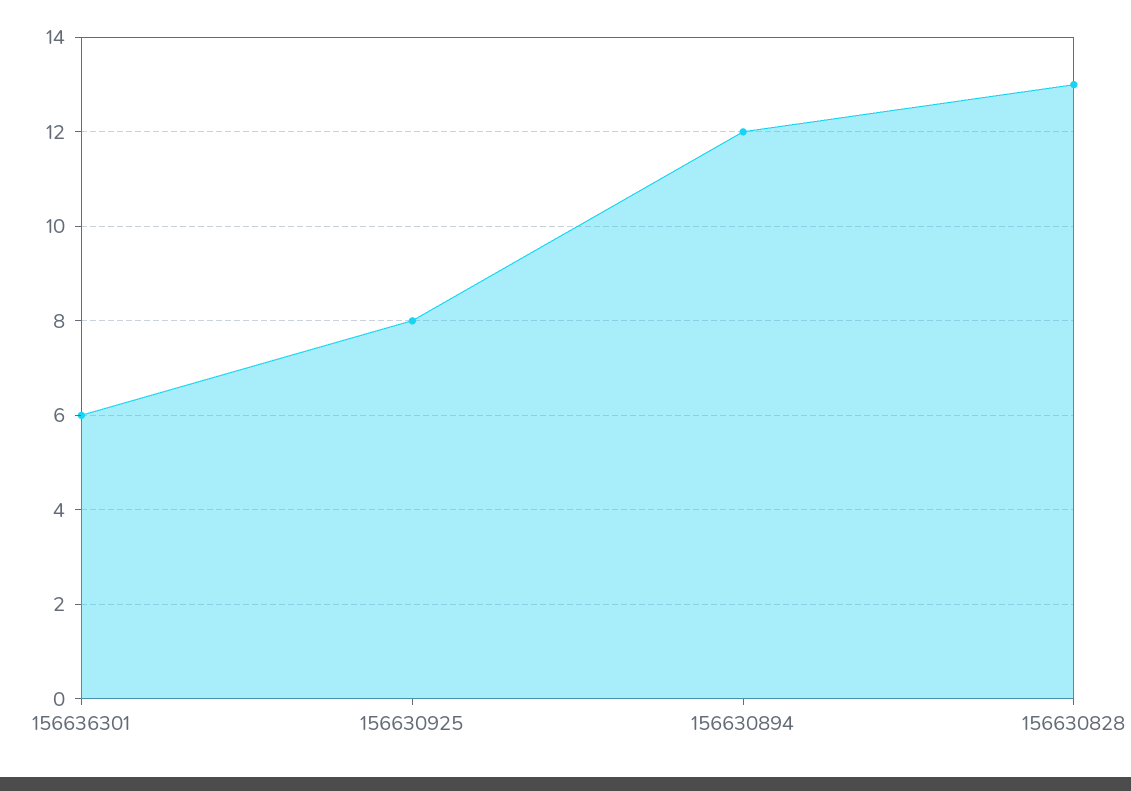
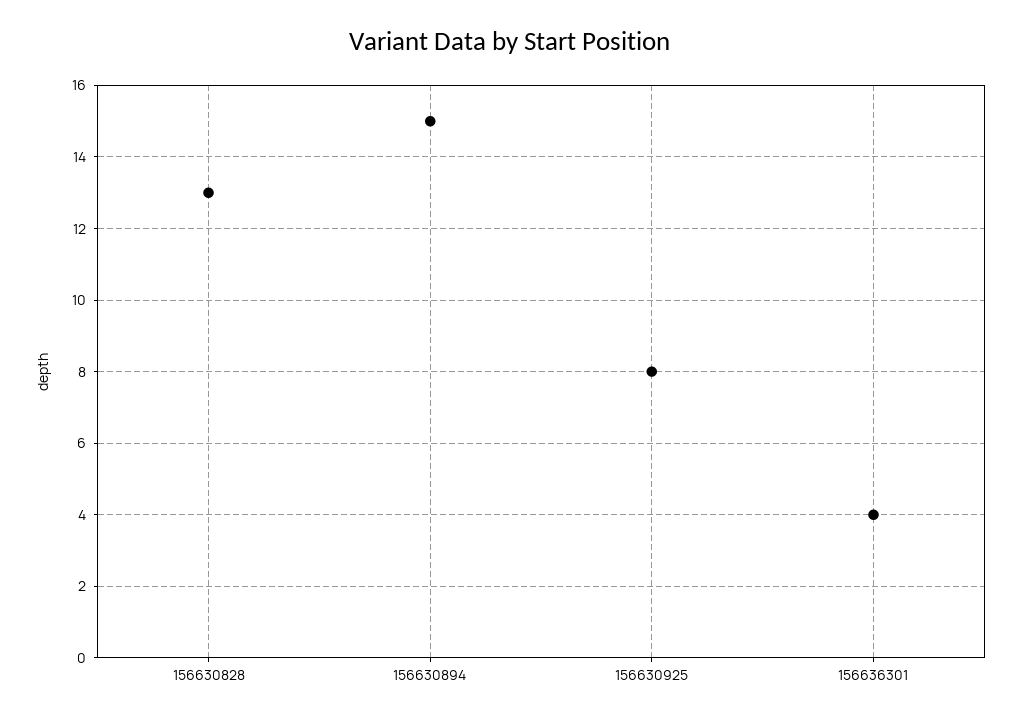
  {
-   "156636301": 6,
+   "156636301": 4,
    "156630925": 8,
-   "156630894": 12,
+   "156630894": 15,
    "156630828": 13
  }

